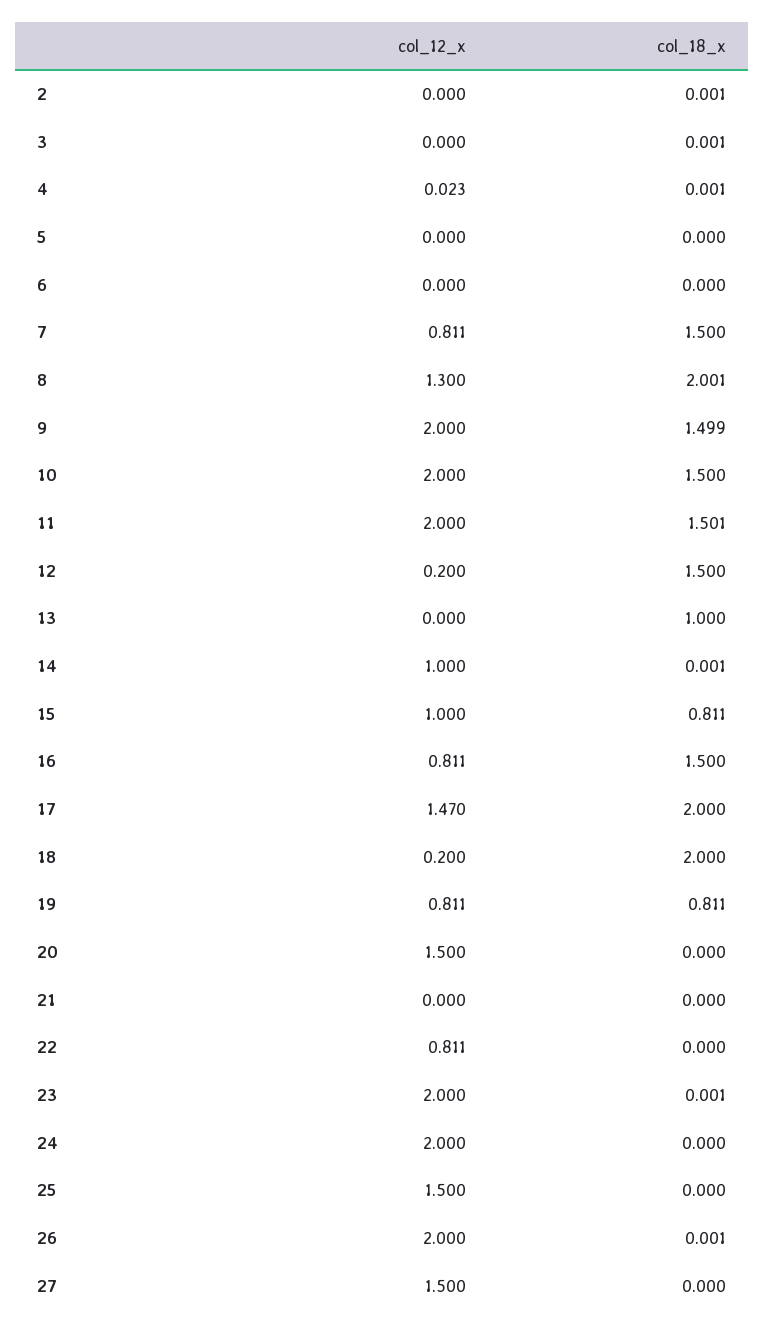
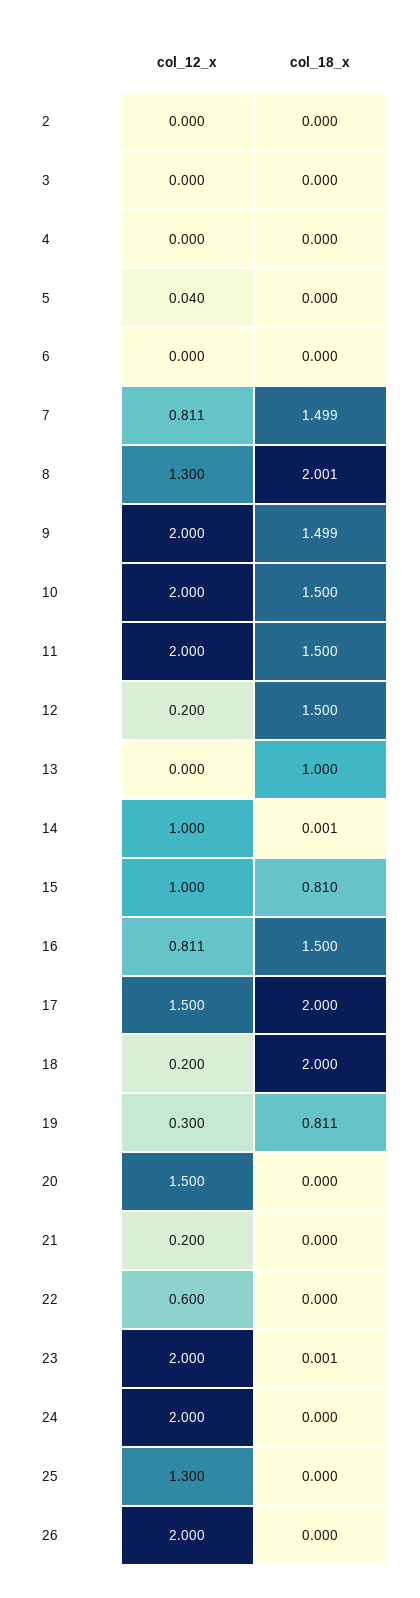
  {
    "col_12_x": {
      "2": 0,
      "3": 0,
-     "4": 0.023,
+     "4": 0,
-     "5": 0,
+     "5": 0.04,
      "6": 0,
      "7": 0.811,
      "8": 1.3,
      "9": 2,
      "10": 2,
      "11": 2,
      "12": 0.2,
      "13": 0,
      "14": 1,
      "15": 1,
      "16": 0.811,
-     "17": 1.47,
+     "17": 1.5,
      "18": 0.2,
-     "19": 0.811,
+     "19": 0.3,
      "20": 1.5,
-     "21": 0,
+     "21": 0.2,
-     "22": 0.811,
+     "22": 0.6,
      "23": 2,
      "24": 2,
-     "25": 1.5,
+     "25": 1.3,
-     "26": 2,
+     "26": 2
-     "27": 1.5
    },
    "col_18_x": {
-     "2": 0.001,
+     "2": 0,
-     "3": 0.001,
+     "3": 0,
-     "4": 0.001,
+     "4": 0,
      "5": 0,
      "6": 0,
-     "7": 1.5,
+     "7": 1.499,
      "8": 2.001,
      "9": 1.499,
      "10": 1.5,
-     "11": 1.501,
+     "11": 1.5,
      "12": 1.5,
      "13": 1,
      "14": 0.001,
-     "15": 0.811,
+     "15": 0.81,
      "16": 1.5,
      "17": 2,
      "18": 2,
      "19": 0.811,
      "20": 0,
      "21": 0,
      "22": 0,
      "23": 0.001,
      "24": 0,
      "25": 0,
-     "26": 0.001,
+     "26": 0
-     "27": 0
    }
  }

